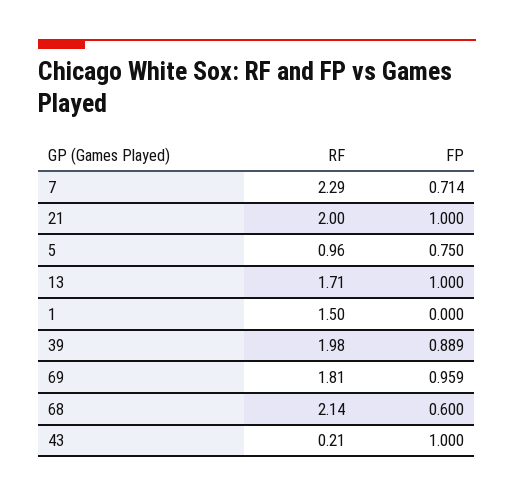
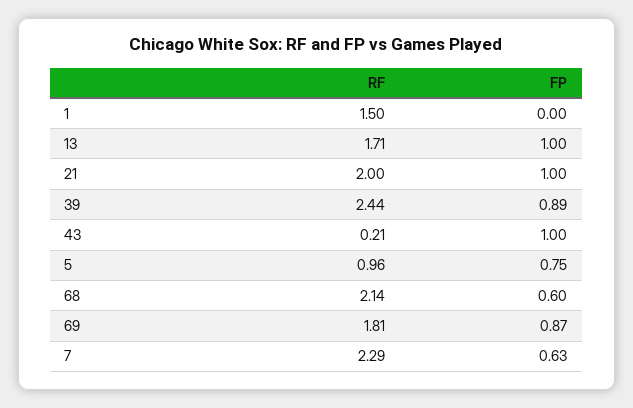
  {
    "RF": {
      "7": 2.29,
      "21": 2,
      "5": 0.96,
      "13": 1.71,
      "1": 1.5,
-     "39": 1.98,
+     "39": 2.44,
      "69": 1.81,
      "68": 2.14,
      "43": 0.21
    },
    "FP": {
-     "7": 0.714,
+     "7": 0.63,
      "21": 1,
      "5": 0.75,
      "13": 1,
      "1": 0,
      "39": 0.889,
-     "69": 0.959,
+     "69": 0.87,
      "68": 0.6,
      "43": 1
    }
  }

